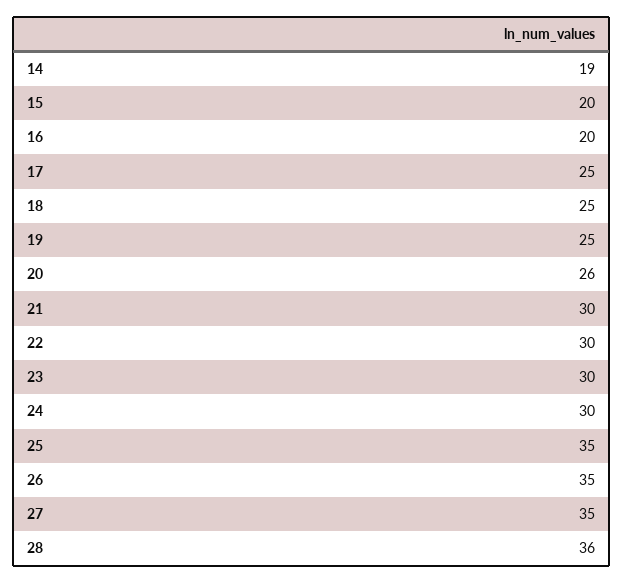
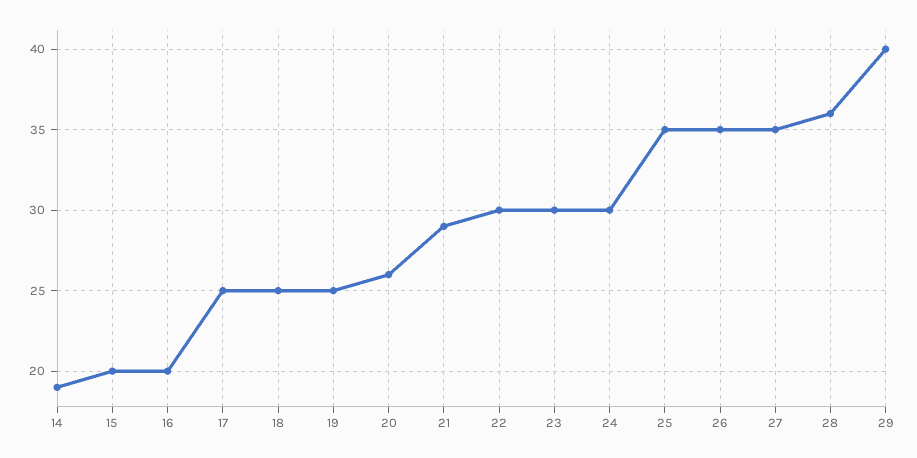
  {
    "14": 19,
    "15": 20,
    "16": 20,
    "17": 25,
    "18": 25,
    "19": 25,
    "20": 26,
-   "21": 30,
+   "21": 29,
    "22": 30,
    "23": 30,
    "24": 30,
    "25": 35,
    "26": 35,
    "27": 35,
-   "28": 36
+   "28": 36,
+   "29": 40
  }

